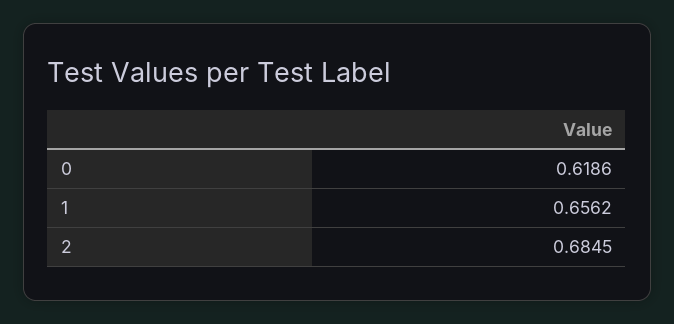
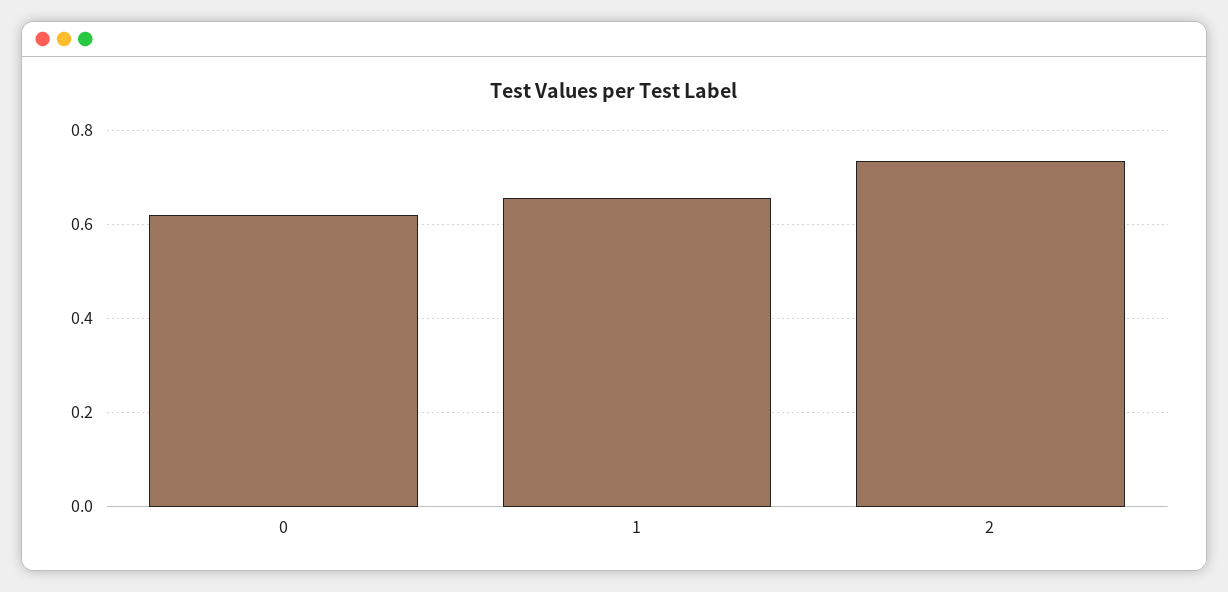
  {
    "0": 0.6186,
    "1": 0.6562,
-   "2": 0.6845
+   "2": 0.74
  }

